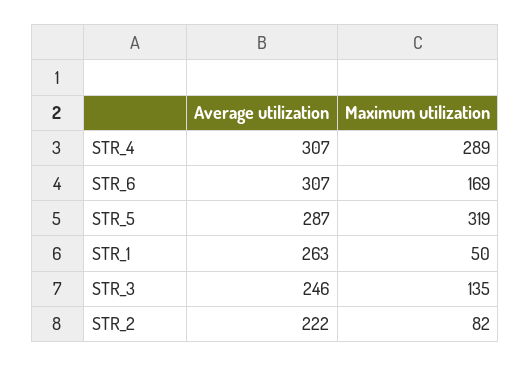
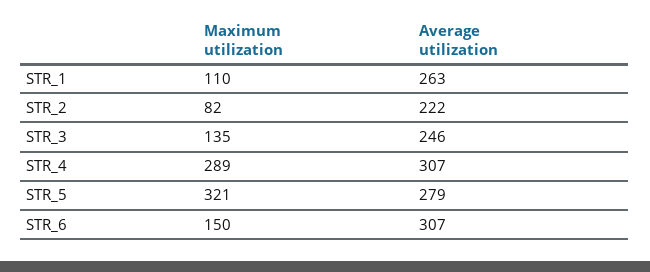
  {
    "Average utilization": {
      "STR_4": 307,
      "STR_6": 307,
-     "STR_5": 287,
+     "STR_5": 279,
      "STR_1": 263,
      "STR_3": 246,
      "STR_2": 222
    },
    "Maximum utilization": {
      "STR_4": 289,
-     "STR_6": 169,
+     "STR_6": 150,
-     "STR_5": 319,
+     "STR_5": 321,
-     "STR_1": 50,
+     "STR_1": 110,
      "STR_3": 135,
      "STR_2": 82
    }
  }

